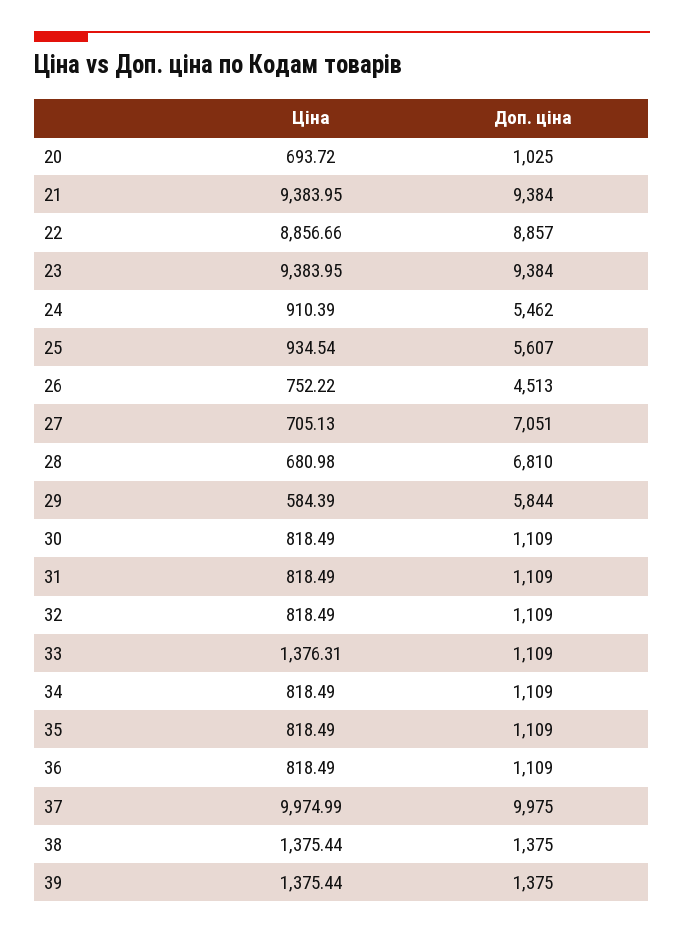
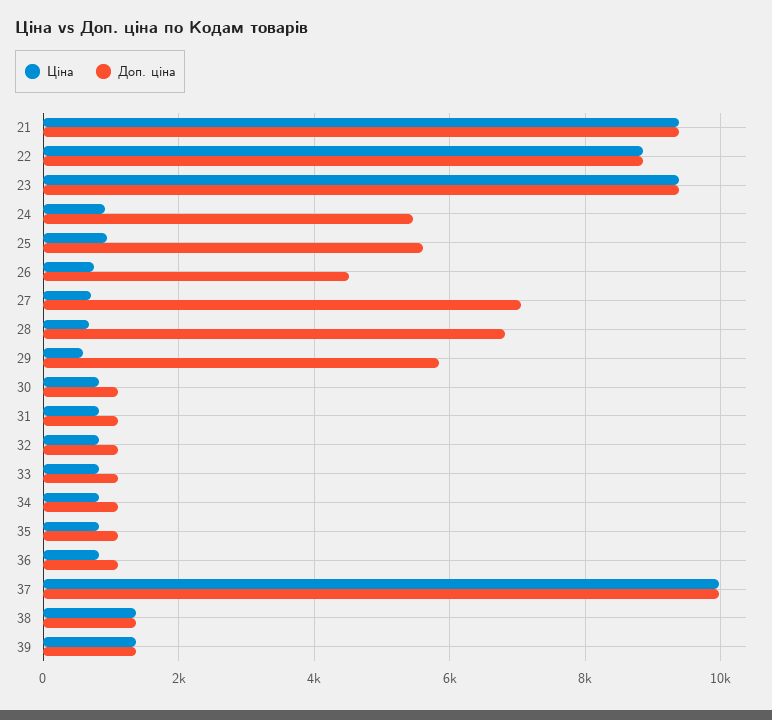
  {
    "Ціна": {
-     "20": 693.72,
      "21": 9383.95,
      "22": 8856.66,
      "23": 9383.95,
      "24": 910.39,
      "25": 934.54,
      "26": 752.22,
      "27": 705.13,
      "28": 680.98,
      "29": 584.39,
      "30": 818.49,
      "31": 818.49,
      "32": 818.49,
-     "33": 1376.31,
+     "33": 800,
      "34": 818.49,
      "35": 818.49,
      "36": 818.49,
      "37": 9974.99,
      "38": 1375.44,
      "39": 1375.44
    },
    "Доп. ціна": {
-     "20": 1025,
      "21": 9384,
      "22": 8857,
      "23": 9384,
      "24": 5462,
      "25": 5607,
      "26": 4513,
      "27": 7051,
      "28": 6810,
      "29": 5844,
      "30": 1109,
      "31": 1109,
      "32": 1109,
      "33": 1109,
      "34": 1109,
      "35": 1109,
      "36": 1109,
      "37": 9975,
      "38": 1375,
      "39": 1375
    }
  }

